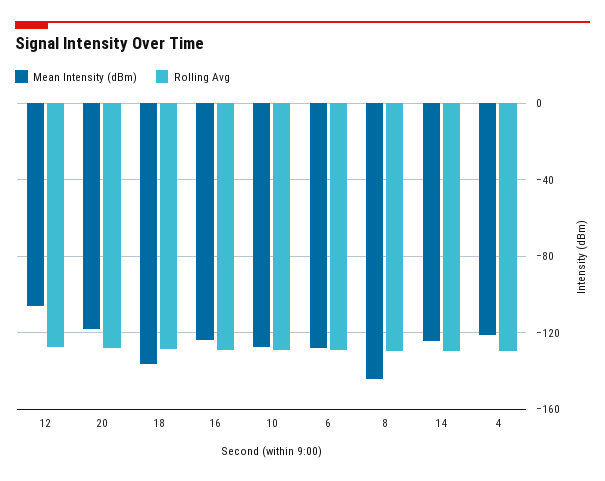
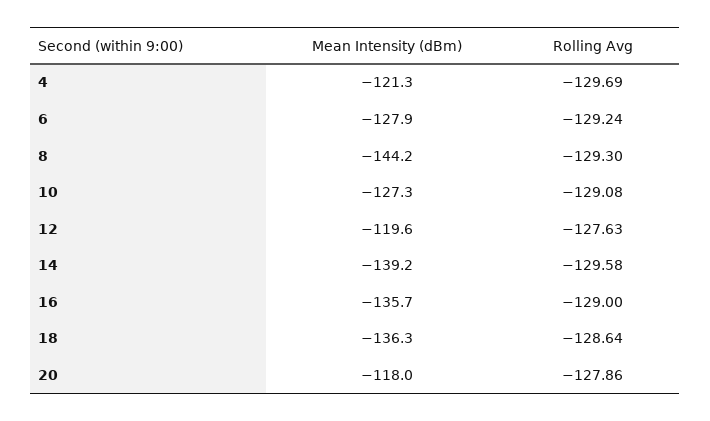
  {
    "Mean Intensity (dBm)": {
-     "12": -105,
+     "12": -119.6,
      "20": -118,
      "18": -136.3,
-     "16": -125,
+     "16": -135.7,
      "10": -127.3,
      "6": -127.9,
      "8": -144.2,
-     "14": -125,
+     "14": -139.2,
      "4": -121.3
    },
    "Rolling Avg": {
      "12": -127.63,
      "20": -127.86,
      "18": -128.64,
      "16": -129,
      "10": -129.08,
      "6": -129.24,
      "8": -129.3,
      "14": -129.58,
      "4": -129.69
    }
  }

